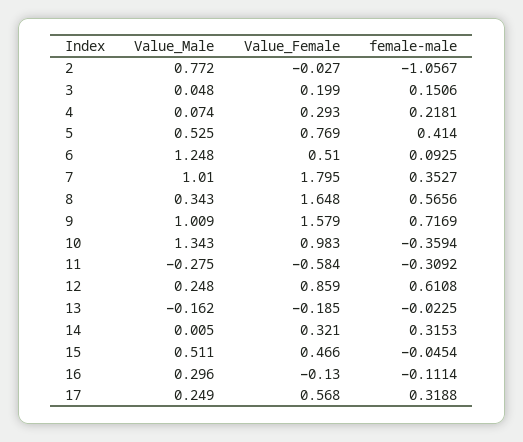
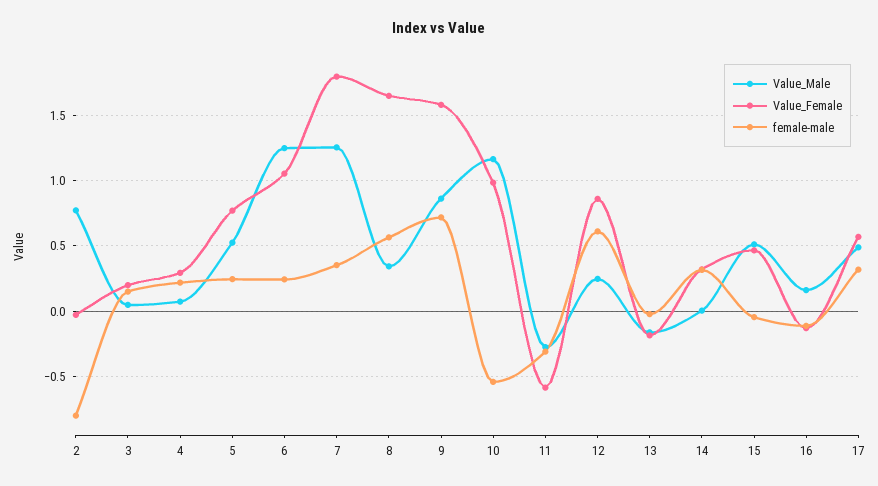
  {
    "Value_Male": {
      "2": 0.772,
      "3": 0.048,
      "4": 0.074,
      "5": 0.525,
      "6": 1.248,
-     "7": 1.01,
+     "7": 1.25,
      "8": 0.343,
-     "9": 1.009,
+     "9": 0.85,
-     "10": 1.343,
+     "10": 1.15,
      "11": -0.275,
      "12": 0.248,
      "13": -0.162,
      "14": 0.005,
      "15": 0.511,
-     "16": 0.296,
+     "16": 0.15,
-     "17": 0.249
+     "17": 0.5
    },
    "Value_Female": {
      "2": -0.027,
      "3": 0.199,
      "4": 0.293,
      "5": 0.769,
-     "6": 0.51,
+     "6": 1.05,
      "7": 1.795,
      "8": 1.648,
      "9": 1.579,
      "10": 0.983,
      "11": -0.584,
      "12": 0.859,
      "13": -0.185,
      "14": 0.321,
      "15": 0.466,
      "16": -0.13,
      "17": 0.568
    },
    "female-male": {
-     "2": -1.0567,
+     "2": -0.8,
      "3": 0.1506,
      "4": 0.2181,
-     "5": 0.414,
+     "5": 0.25,
-     "6": 0.0925,
+     "6": 0.25,
      "7": 0.3527,
      "8": 0.5656,
      "9": 0.7169,
-     "10": -0.3594,
+     "10": -0.55,
      "11": -0.3092,
      "12": 0.6108,
      "13": -0.0225,
      "14": 0.3153,
      "15": -0.0454,
      "16": -0.1114,
      "17": 0.3188
    }
  }

